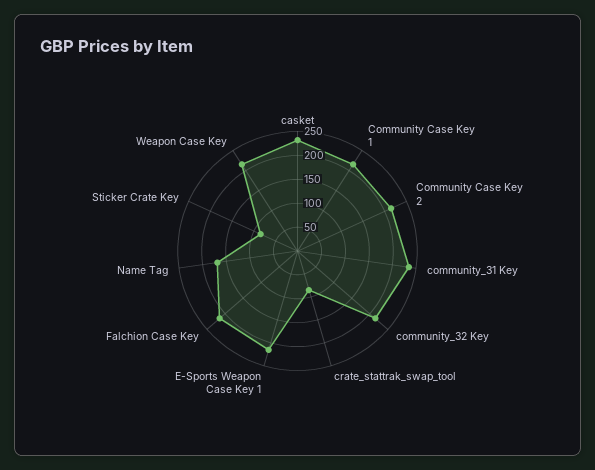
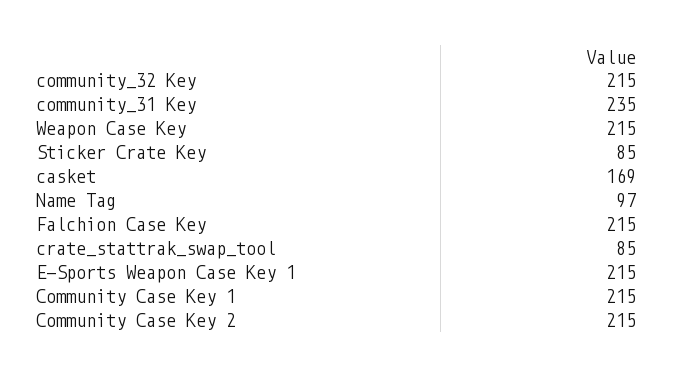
  {
-   "casket": 225,
+   "casket": 169,
    "Community Case Key 1": 215,
    "Community Case Key 2": 215,
    "community_31 Key": 235,
    "community_32 Key": 215,
    "crate_stattrak_swap_tool": 85,
    "E-Sports Weapon Case Key 1": 215,
    "Falchion Case Key": 215,
-   "Name Tag": 175,
+   "Name Tag": 97,
    "Sticker Crate Key": 85,
    "Weapon Case Key": 215
  }

